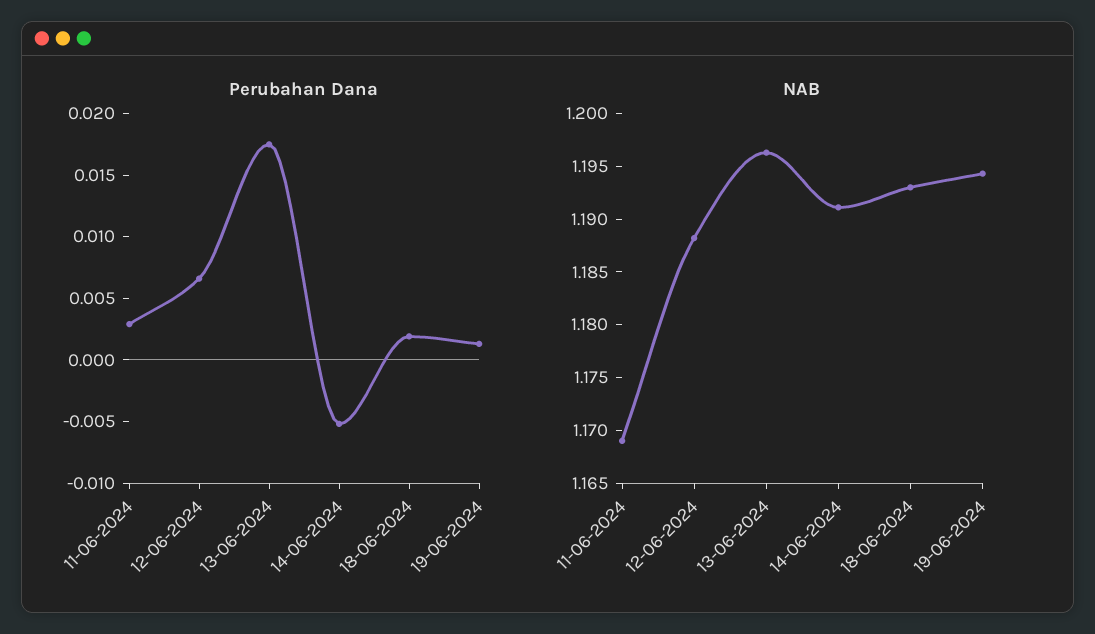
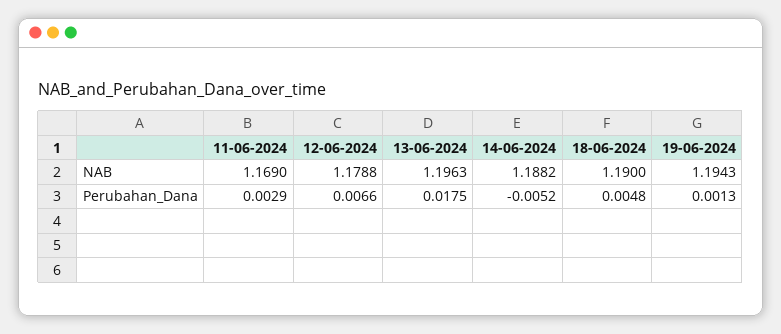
  {
    "Perubahan Dana": {
      "11-06-2024": 0.0029,
      "12-06-2024": 0.0066,
      "13-06-2024": 0.0175,
      "14-06-2024": -0.0052,
-     "18-06-2024": 0.002,
+     "18-06-2024": 0.0048,
      "19-06-2024": 0.0013
    },
    "NAB": {
      "11-06-2024": 1.169,
-     "12-06-2024": 1.188,
+     "12-06-2024": 1.1788,
      "13-06-2024": 1.1963,
-     "14-06-2024": 1.191,
+     "14-06-2024": 1.1882,
-     "18-06-2024": 1.193,
+     "18-06-2024": 1.19,
      "19-06-2024": 1.1943
    }
  }

